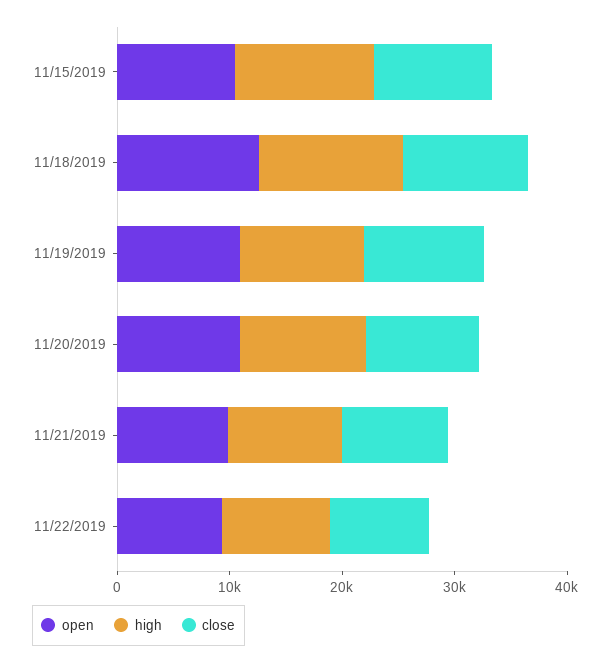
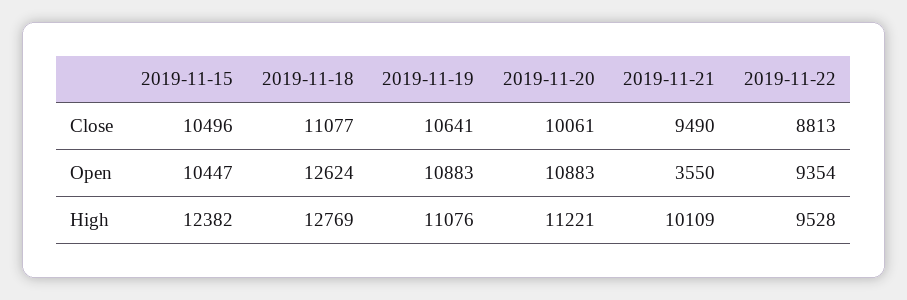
  {
    "open": {
      "11/15/2019": 10447,
      "11/18/2019": 12624,
      "11/19/2019": 10883,
      "11/20/2019": 10883,
-     "11/21/2019": 10000,
+     "11/21/2019": 3550,
      "11/22/2019": 9354
    },
    "high": {
      "11/15/2019": 12382,
      "11/18/2019": 12769,
      "11/19/2019": 11076,
      "11/20/2019": 11221,
      "11/21/2019": 10109,
      "11/22/2019": 9528
    },
    "close": {
      "11/15/2019": 10496,
      "11/18/2019": 11077,
      "11/19/2019": 10641,
      "11/20/2019": 10061,
      "11/21/2019": 9490,
      "11/22/2019": 8813
    }
  }

